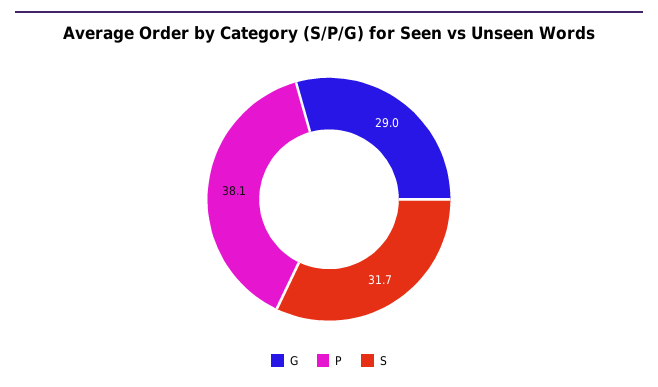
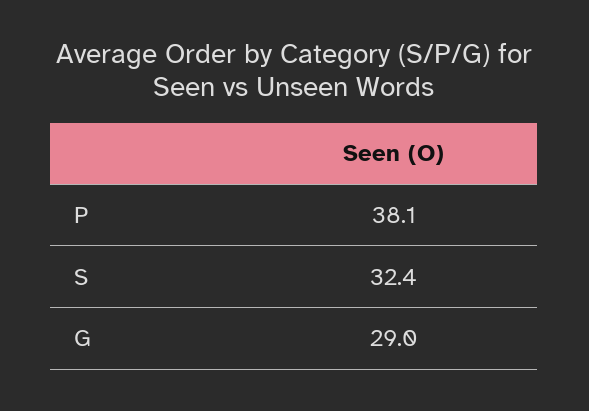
  {
    "G": 29,
    "P": 38.1,
-   "S": 31.7
+   "S": 32.4
  }

